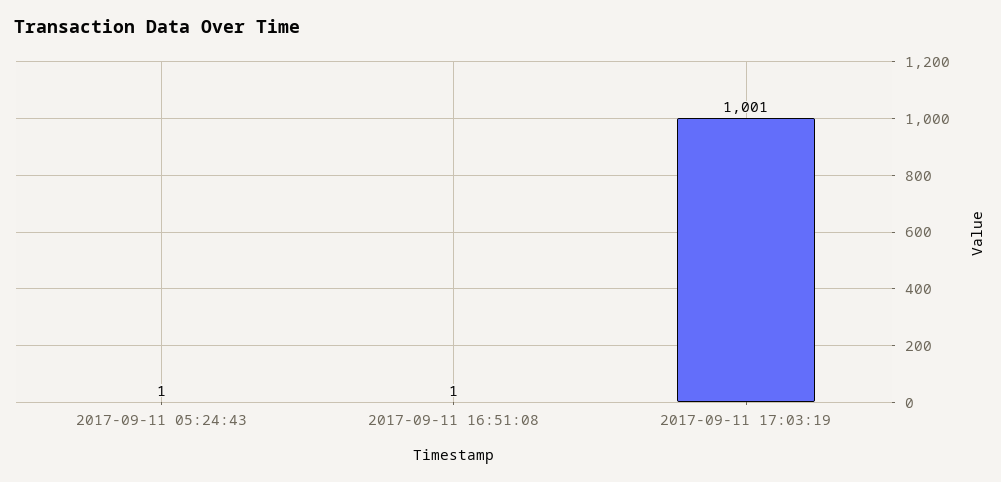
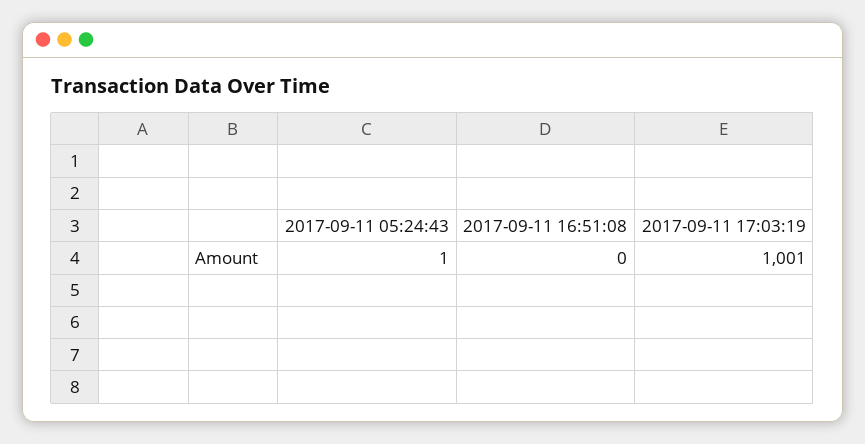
  {
    "2017-09-11 05:24:43": 1,
-   "2017-09-11 16:51:08": 1,
+   "2017-09-11 16:51:08": 0,
    "2017-09-11 17:03:19": 1001
  }

